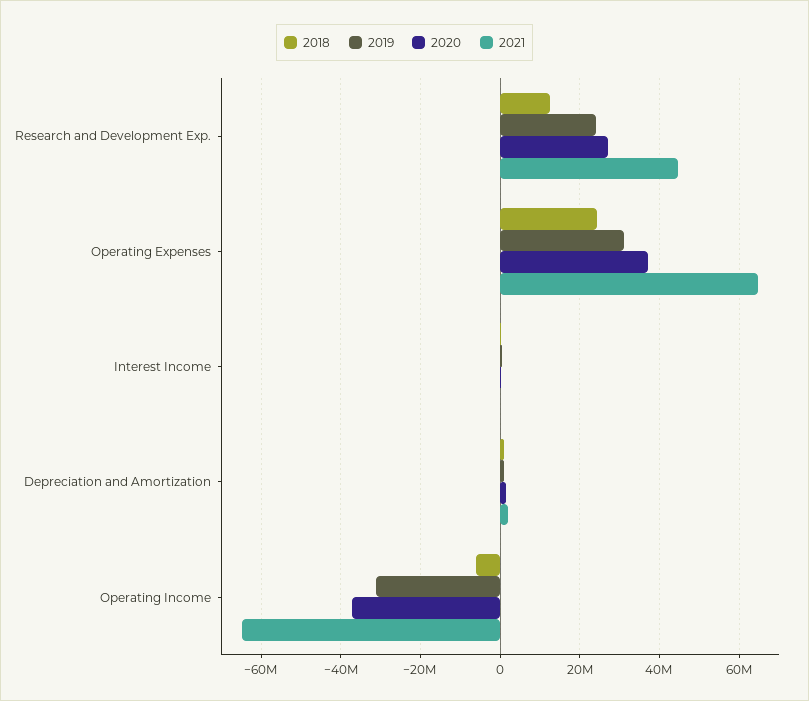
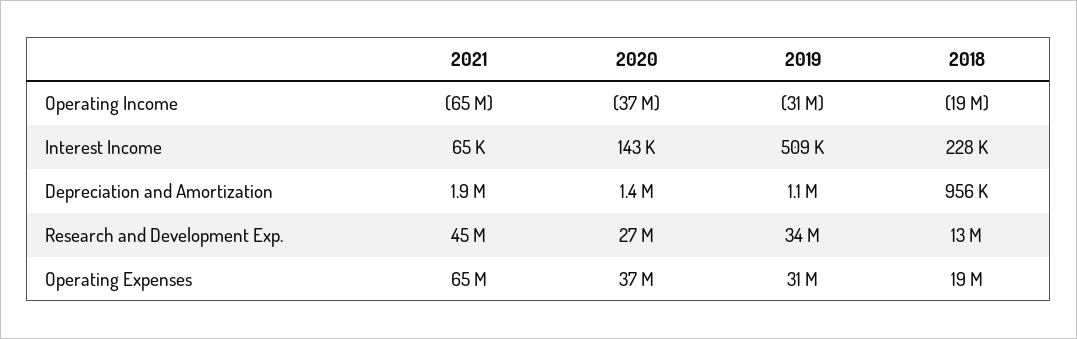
  {
    "2018": {
      "Research and Development Exp.": 13000000,
-     "Operating Expenses": 24000000,
+     "Operating Expenses": 19000000,
      "Interest Income": 228000,
      "Depreciation and Amortization": 956000,
-     "Operating Income": -6000000
+     "Operating Income": -19000000
    },
    "2019": {
-     "Research and Development Exp.": 24000000,
+     "Research and Development Exp.": 34000000,
      "Operating Expenses": 31000000,
      "Interest Income": 509000,
      "Depreciation and Amortization": 1100000,
      "Operating Income": -31000000
    },
    "2020": {
      "Research and Development Exp.": 27000000,
      "Operating Expenses": 37000000,
      "Interest Income": 143000,
      "Depreciation and Amortization": 1400000,
      "Operating Income": -37000000
    },
    "2021": {
      "Research and Development Exp.": 45000000,
      "Operating Expenses": 65000000,
      "Interest Income": 65000,
      "Depreciation and Amortization": 1900000,
      "Operating Income": -65000000
    }
  }

